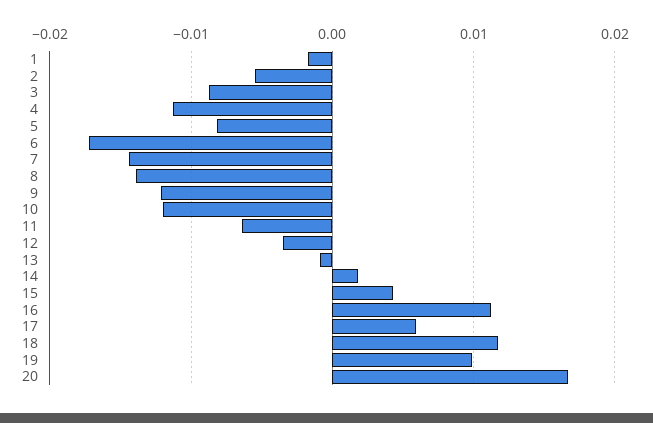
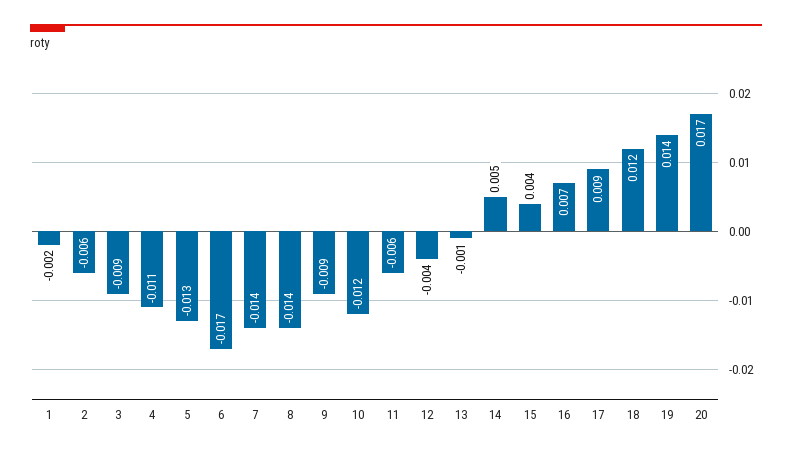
  {
    "1": -0.002,
    "2": -0.006,
    "3": -0.009,
    "4": -0.011,
-   "5": -0.008,
+   "5": -0.013,
    "6": -0.017,
    "7": -0.014,
    "8": -0.014,
-   "9": -0.012,
+   "9": -0.009,
    "10": -0.012,
    "11": -0.006,
    "12": -0.004,
    "13": -0.001,
-   "14": 0.002,
+   "14": 0.005,
    "15": 0.004,
-   "16": 0.011,
+   "16": 0.007,
-   "17": 0.006,
+   "17": 0.009,
    "18": 0.012,
-   "19": 0.01,
+   "19": 0.014,
    "20": 0.017
  }

